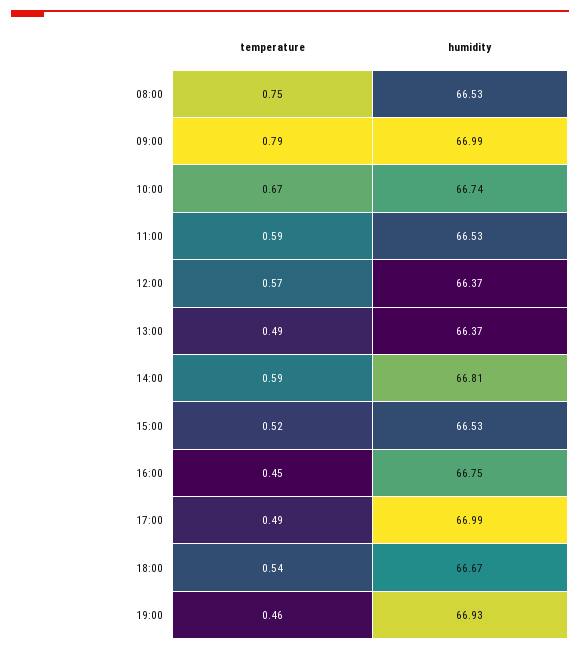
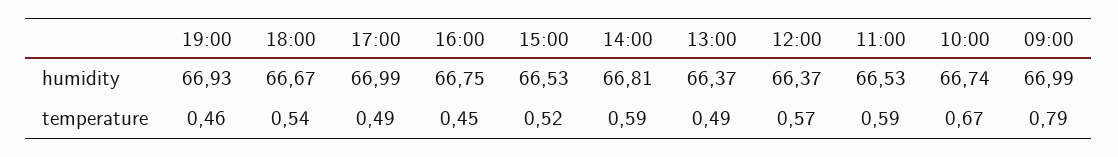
  {
    "temperature": {
-     "08:00": 0.75,
      "09:00": 0.79,
      "10:00": 0.67,
      "11:00": 0.59,
      "12:00": 0.57,
      "13:00": 0.49,
      "14:00": 0.59,
      "15:00": 0.52,
      "16:00": 0.45,
      "17:00": 0.49,
      "18:00": 0.54,
      "19:00": 0.46
    },
    "humidity": {
-     "08:00": 66.53,
      "09:00": 66.99,
      "10:00": 66.74,
      "11:00": 66.53,
      "12:00": 66.37,
      "13:00": 66.37,
      "14:00": 66.81,
      "15:00": 66.53,
      "16:00": 66.75,
      "17:00": 66.99,
      "18:00": 66.67,
      "19:00": 66.93
    }
  }

